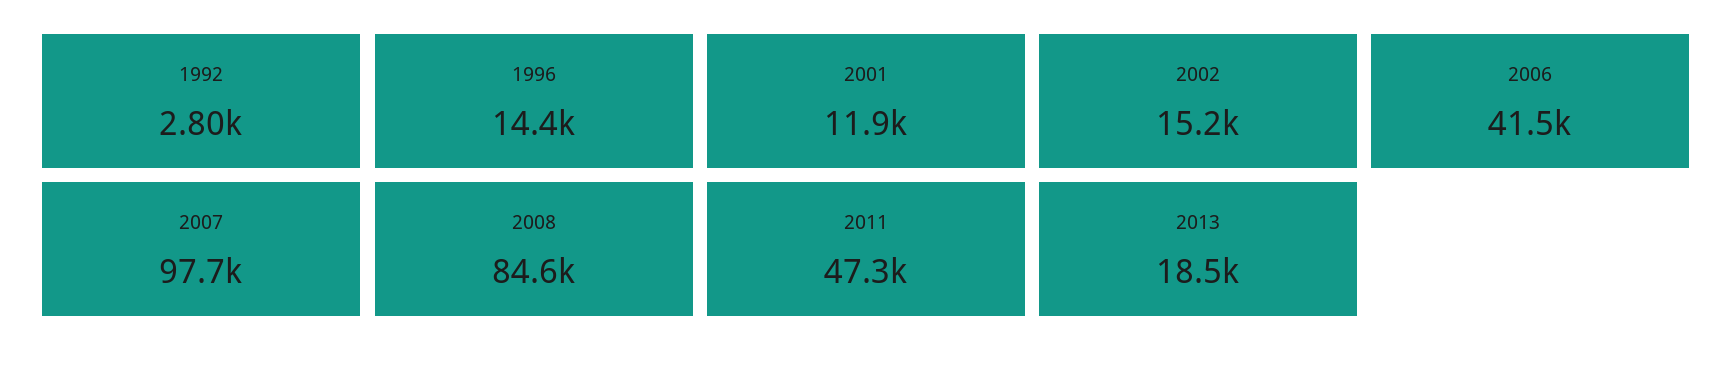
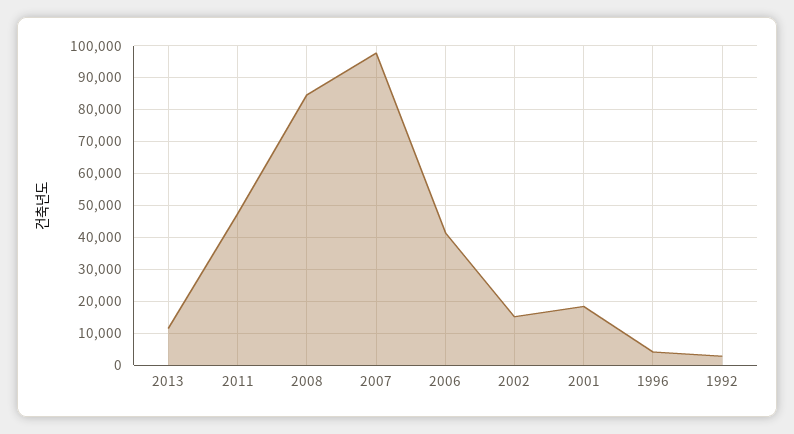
  {
    "1992": 2800,
-   "1996": 14400,
+   "1996": 4000,
-   "2001": 11900,
+   "2001": 18000,
    "2002": 15200,
    "2006": 41500,
    "2007": 97700,
    "2008": 84600,
    "2011": 47300,
-   "2013": 18500
+   "2013": 12000
  }

